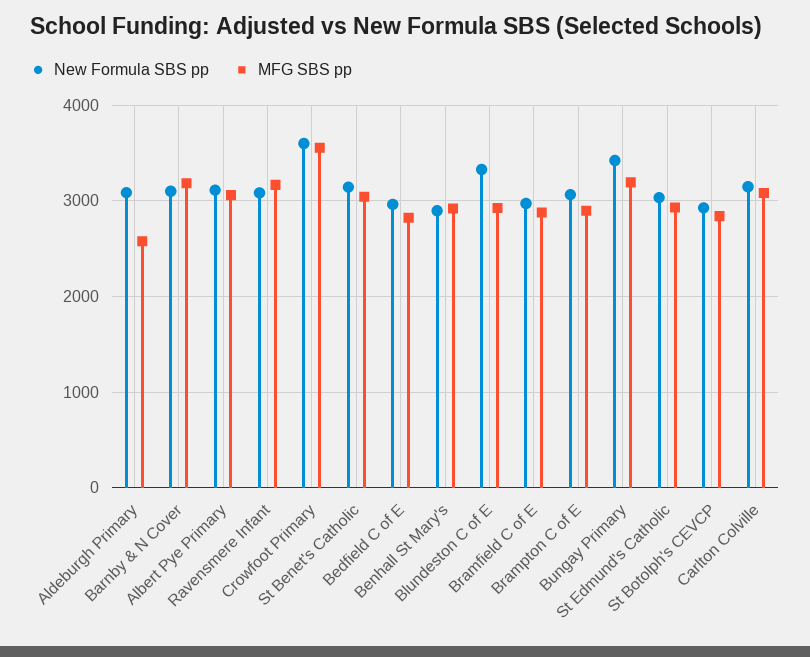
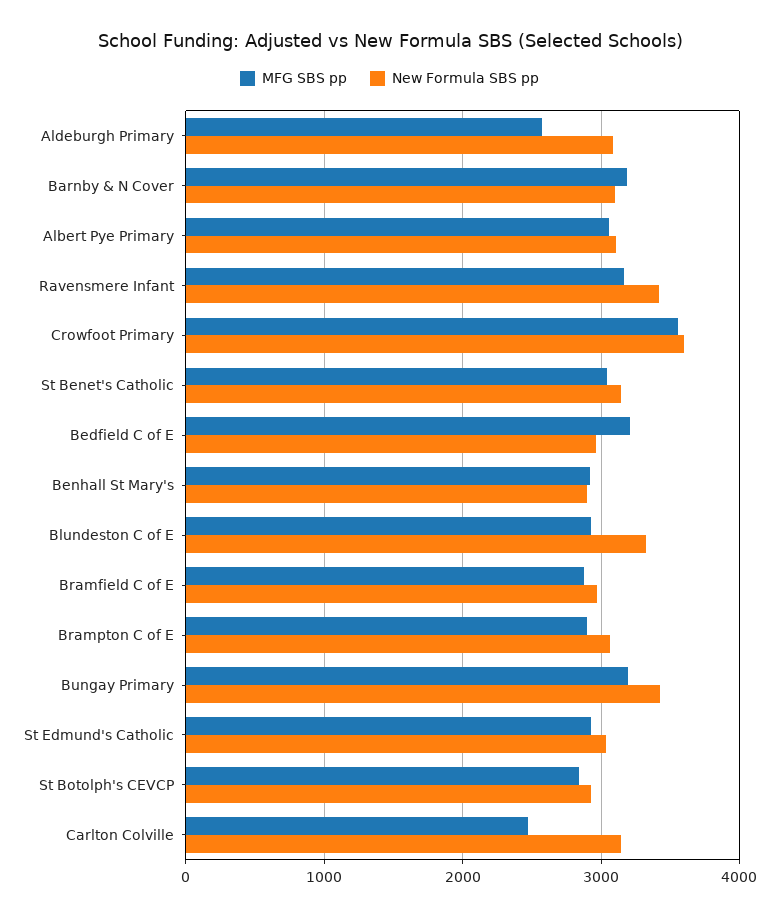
  {
    "New Formula SBS pp": {
      "Aldeburgh Primary": 3100,
      "Barnby & N Cover": 3100,
      "Albert Pye Primary": 3100,
-     "Ravensmere Infant": 3100,
+     "Ravensmere Infant": 3400,
      "Crowfoot Primary": 3600,
      "St Benet's Catholic": 3100,
      "Bedfield C of E": 3000,
      "Benhall St Mary's": 2900,
      "Blundeston C of E": 3300,
      "Bramfield C of E": 3000,
      "Brampton C of E": 3100,
      "Bungay Primary": 3400,
      "St Edmund's Catholic": 3000,
      "St Botolph's CEVCP": 2900,
      "Carlton Colville": 3100
    },
    "MFG SBS pp": {
      "Aldeburgh Primary": 2600,
      "Barnby & N Cover": 3200,
      "Albert Pye Primary": 3100,
      "Ravensmere Infant": 3200,
      "Crowfoot Primary": 3600,
      "St Benet's Catholic": 3000,
-     "Bedfield C of E": 2800,
+     "Bedfield C of E": 3200,
      "Benhall St Mary's": 2900,
      "Blundeston C of E": 2900,
      "Bramfield C of E": 2900,
      "Brampton C of E": 2900,
      "Bungay Primary": 3200,
      "St Edmund's Catholic": 2900,
      "St Botolph's CEVCP": 2800,
-     "Carlton Colville": 3100
+     "Carlton Colville": 2500
    }
  }

